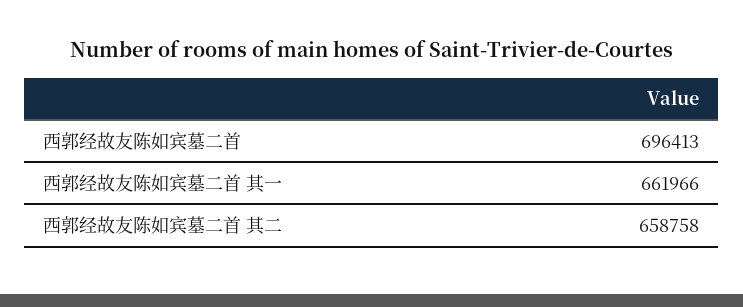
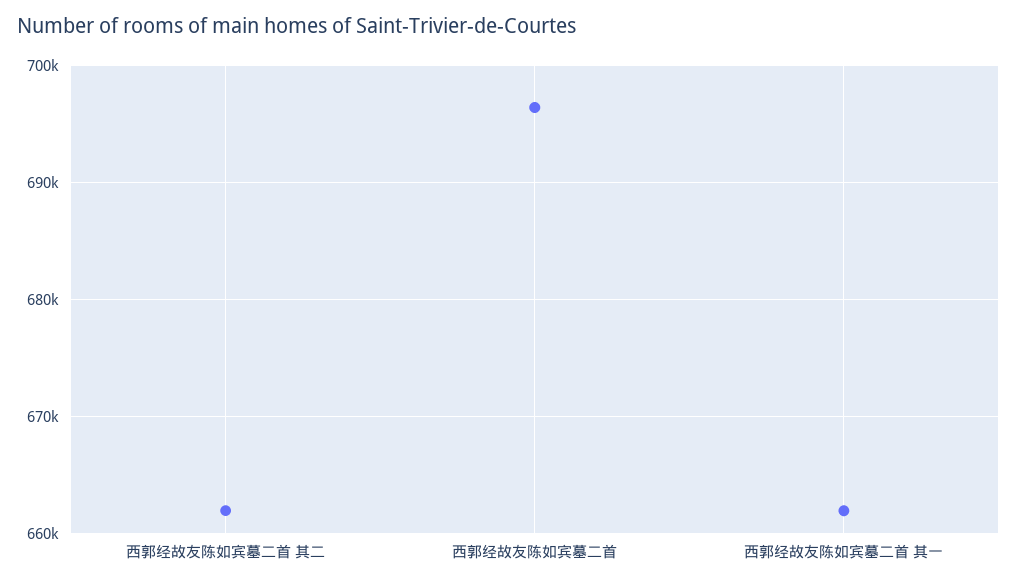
  {
    "西郭经故友陈如宾墓二首": 696413,
    "西郭经故友陈如宾墓二首 其一": 661966,
-   "西郭经故友陈如宾墓二首 其二": 658758
+   "西郭经故友陈如宾墓二首 其二": 662000
  }

